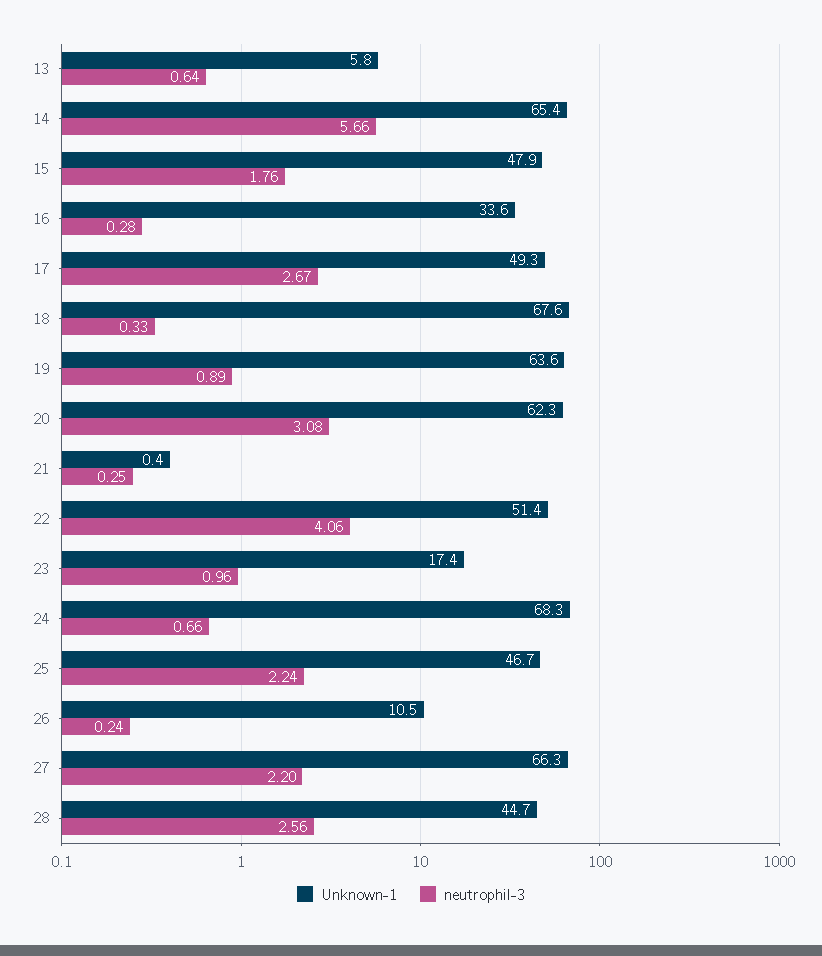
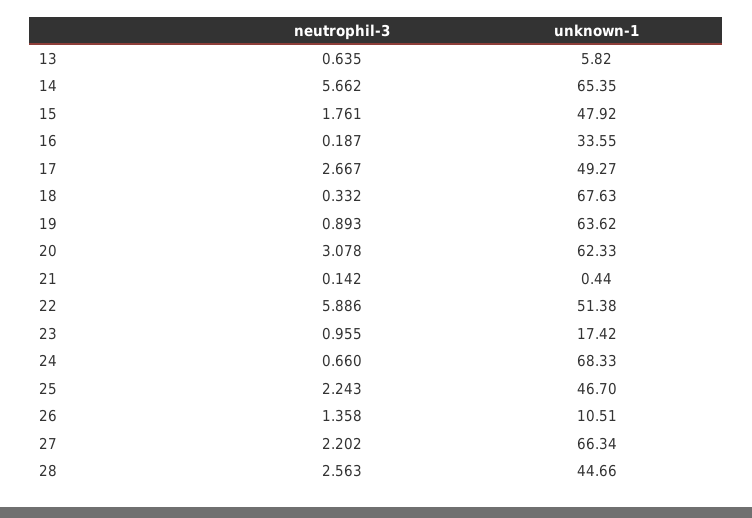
  {
    "Unknown-1": {
      "13": 5.82,
      "14": 65.35,
      "15": 47.92,
      "16": 33.55,
      "17": 49.27,
      "18": 67.63,
      "19": 63.62,
      "20": 62.33,
      "21": 0.44,
      "22": 51.38,
      "23": 17.42,
      "24": 68.33,
      "25": 46.7,
      "26": 10.51,
      "27": 66.34,
      "28": 44.66
    },
    "neutrophil-3": {
      "13": 0.635,
      "14": 5.662,
      "15": 1.761,
-     "16": 0.28,
+     "16": 0.187,
      "17": 2.667,
      "18": 0.332,
      "19": 0.893,
      "20": 3.078,
-     "21": 0.25,
+     "21": 0.142,
-     "22": 4.06,
+     "22": 5.886,
      "23": 0.955,
      "24": 0.66,
      "25": 2.243,
-     "26": 0.24,
+     "26": 1.358,
      "27": 2.202,
      "28": 2.563
    }
  }

